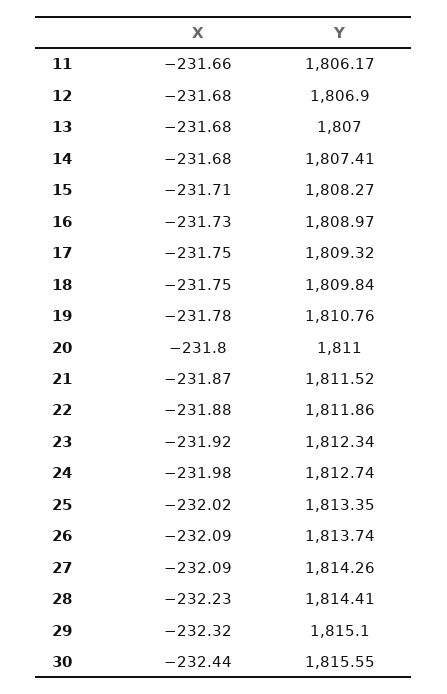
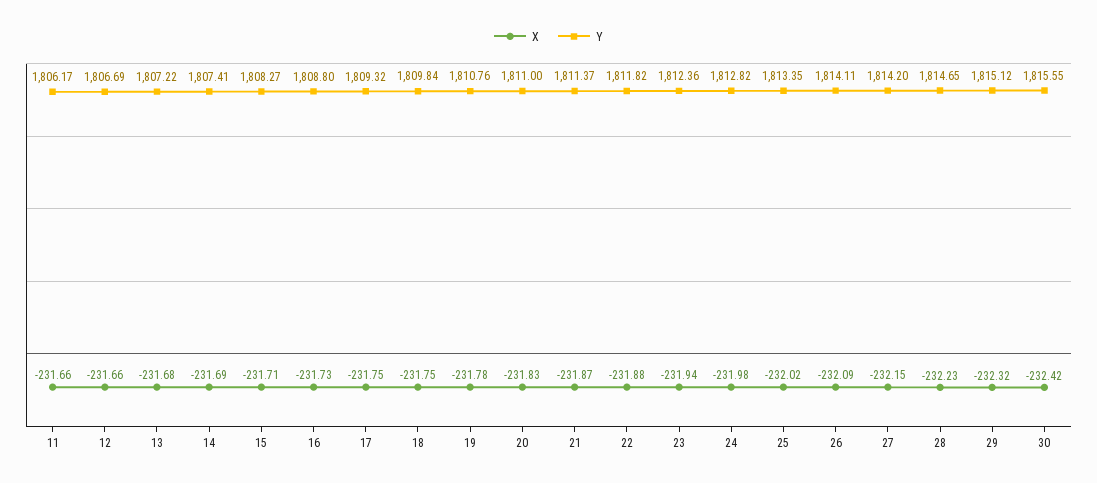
  {
    "X": {
      "11": -231.66,
-     "12": -231.68,
+     "12": -231.66,
      "13": -231.68,
-     "14": -231.68,
+     "14": -231.69,
      "15": -231.71,
      "16": -231.73,
      "17": -231.75,
      "18": -231.75,
      "19": -231.78,
-     "20": -231.8,
+     "20": -231.83,
      "21": -231.87,
      "22": -231.88,
-     "23": -231.92,
+     "23": -231.94,
      "24": -231.98,
      "25": -232.02,
      "26": -232.09,
-     "27": -232.09,
+     "27": -232.15,
      "28": -232.23,
      "29": -232.32,
-     "30": -232.44
+     "30": -232.42
    },
    "Y": {
      "11": 1806.17,
-     "12": 1806.9,
+     "12": 1806.69,
-     "13": 1807,
+     "13": 1807.22,
      "14": 1807.41,
      "15": 1808.27,
-     "16": 1808.97,
+     "16": 1808.8,
      "17": 1809.32,
      "18": 1809.84,
      "19": 1810.76,
      "20": 1811,
-     "21": 1811.52,
+     "21": 1811.37,
-     "22": 1811.86,
+     "22": 1811.82,
-     "23": 1812.34,
+     "23": 1812.36,
-     "24": 1812.74,
+     "24": 1812.82,
      "25": 1813.35,
-     "26": 1813.74,
+     "26": 1814.11,
-     "27": 1814.26,
+     "27": 1814.2,
-     "28": 1814.41,
+     "28": 1814.65,
-     "29": 1815.1,
+     "29": 1815.12,
      "30": 1815.55
    }
  }

